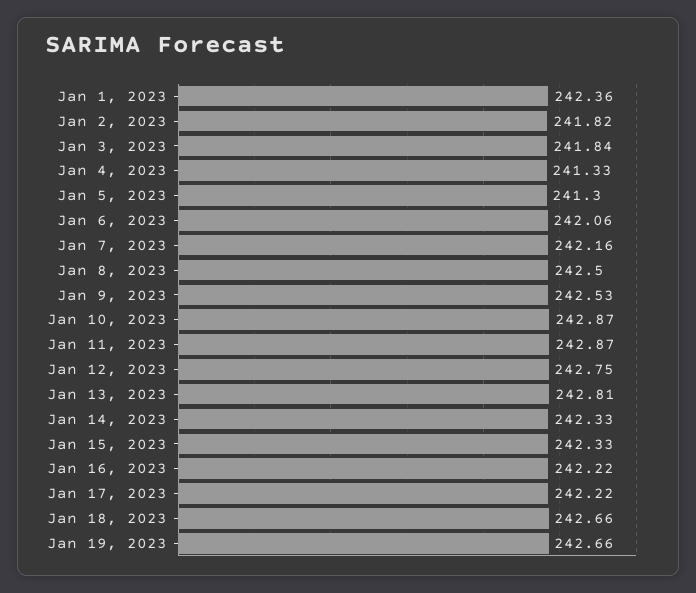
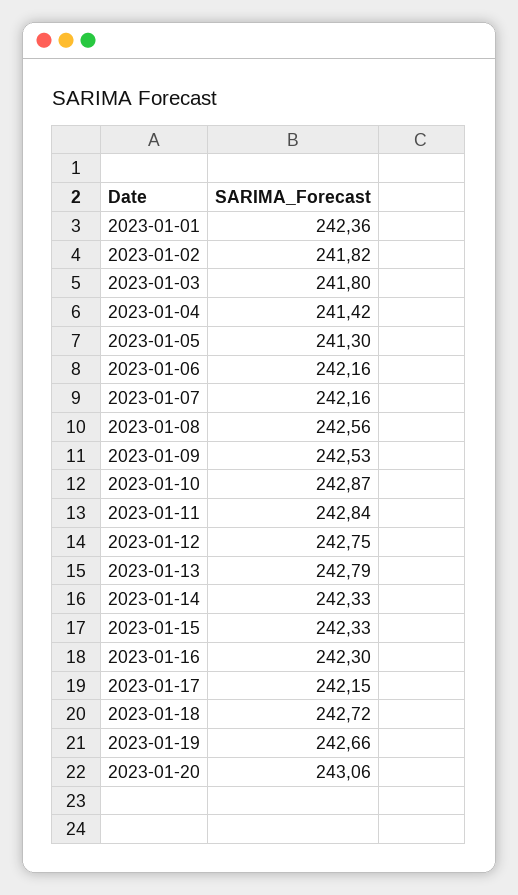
  {
    "Jan 1, 2023": 242.36,
    "Jan 2, 2023": 241.82,
-   "Jan 3, 2023": 241.84,
+   "Jan 3, 2023": 241.8,
-   "Jan 4, 2023": 241.33,
+   "Jan 4, 2023": 241.42,
    "Jan 5, 2023": 241.3,
-   "Jan 6, 2023": 242.06,
+   "Jan 6, 2023": 242.16,
    "Jan 7, 2023": 242.16,
-   "Jan 8, 2023": 242.5,
+   "Jan 8, 2023": 242.56,
    "Jan 9, 2023": 242.53,
    "Jan 10, 2023": 242.87,
-   "Jan 11, 2023": 242.87,
+   "Jan 11, 2023": 242.84,
    "Jan 12, 2023": 242.75,
-   "Jan 13, 2023": 242.81,
+   "Jan 13, 2023": 242.79,
    "Jan 14, 2023": 242.33,
    "Jan 15, 2023": 242.33,
-   "Jan 16, 2023": 242.22,
+   "Jan 16, 2023": 242.3,
-   "Jan 17, 2023": 242.22,
+   "Jan 17, 2023": 242.15,
-   "Jan 18, 2023": 242.66,
+   "Jan 18, 2023": 242.72,
-   "Jan 19, 2023": 242.66
+   "Jan 19, 2023": 242.66,
+   "2023-01-20": 243.06
  }

